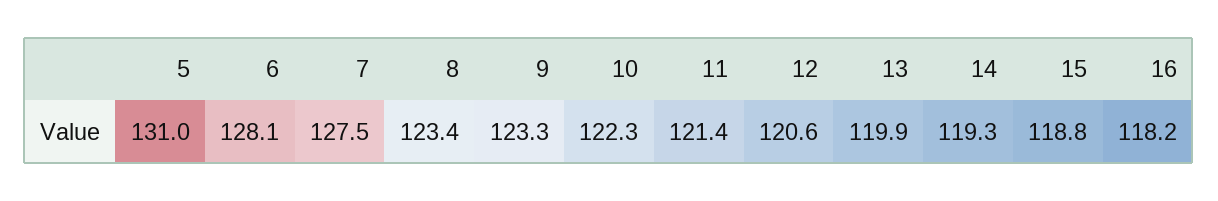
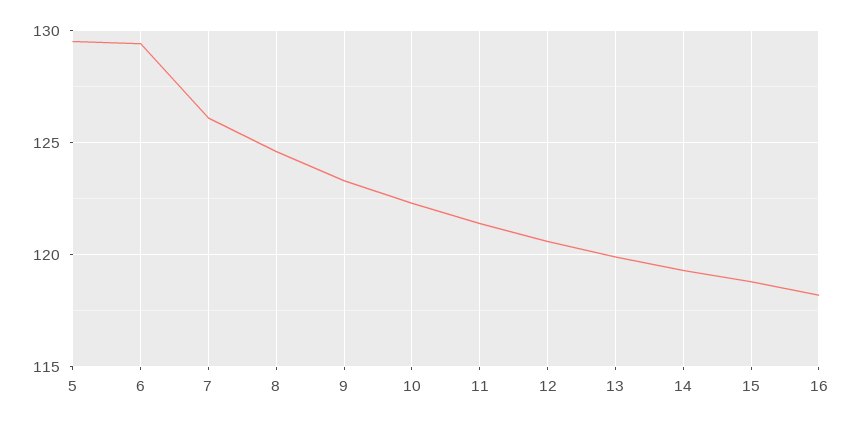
  {
-   "5": 131,
+   "5": 129.5,
-   "6": 128.1,
+   "6": 129.5,
-   "7": 127.5,
+   "7": 126,
-   "8": 123.4,
+   "8": 124.5,
    "9": 123.3,
    "10": 122.3,
    "11": 121.4,
    "12": 120.6,
    "13": 119.9,
    "14": 119.3,
    "15": 118.8,
    "16": 118.2
  }

